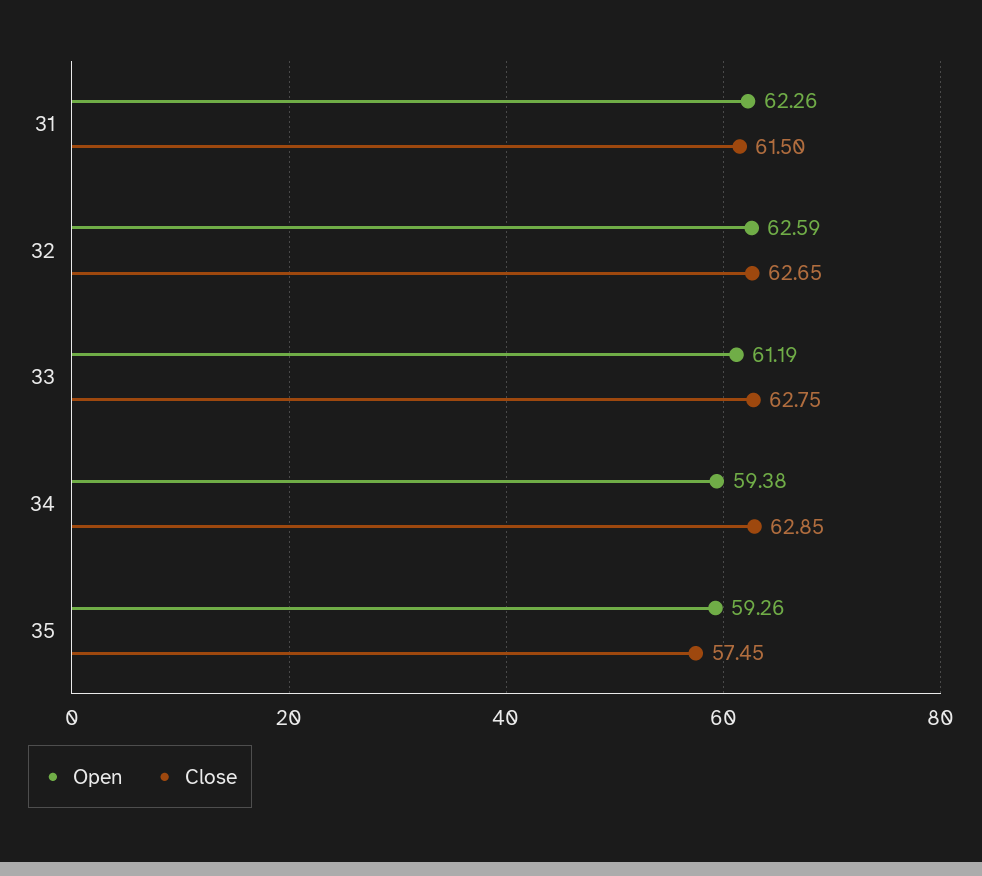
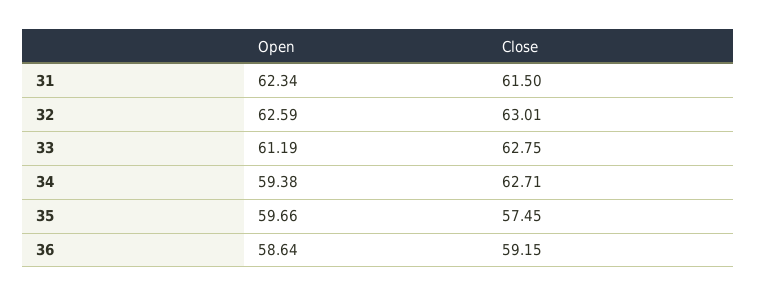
  {
    "Open": {
-     "31": 62.26,
+     "31": 62.34,
      "32": 62.59,
      "33": 61.19,
      "34": 59.38,
-     "35": 59.26
+     "35": 59.66,
+     "36": 58.64
    },
    "Close": {
      "31": 61.5,
-     "32": 62.65,
+     "32": 63.01,
      "33": 62.75,
-     "34": 62.85,
+     "34": 62.71,
-     "35": 57.45
+     "35": 57.45,
+     "36": 59.15
    }
  }

